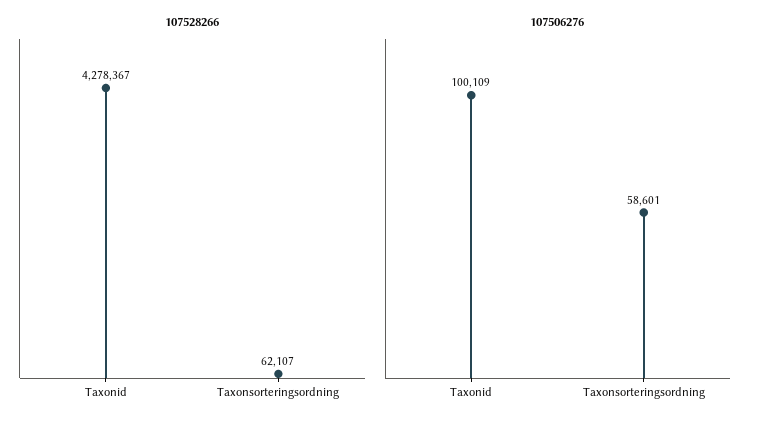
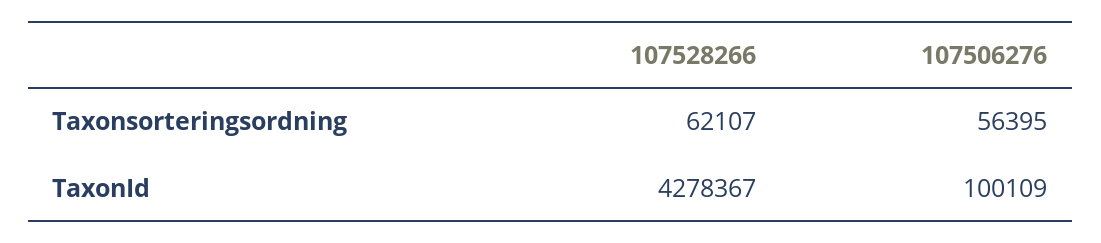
  {
    "107528266": {
      "Taxonid": 4278367,
      "Taxonsorteringsordning": 62107
    },
    "107506276": {
      "Taxonid": 100109,
-     "Taxonsorteringsordning": 58601
+     "Taxonsorteringsordning": 56395
    }
  }

